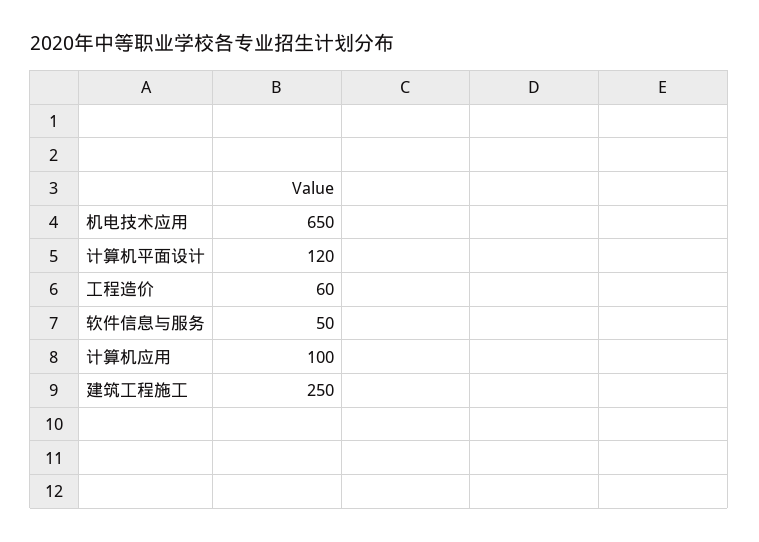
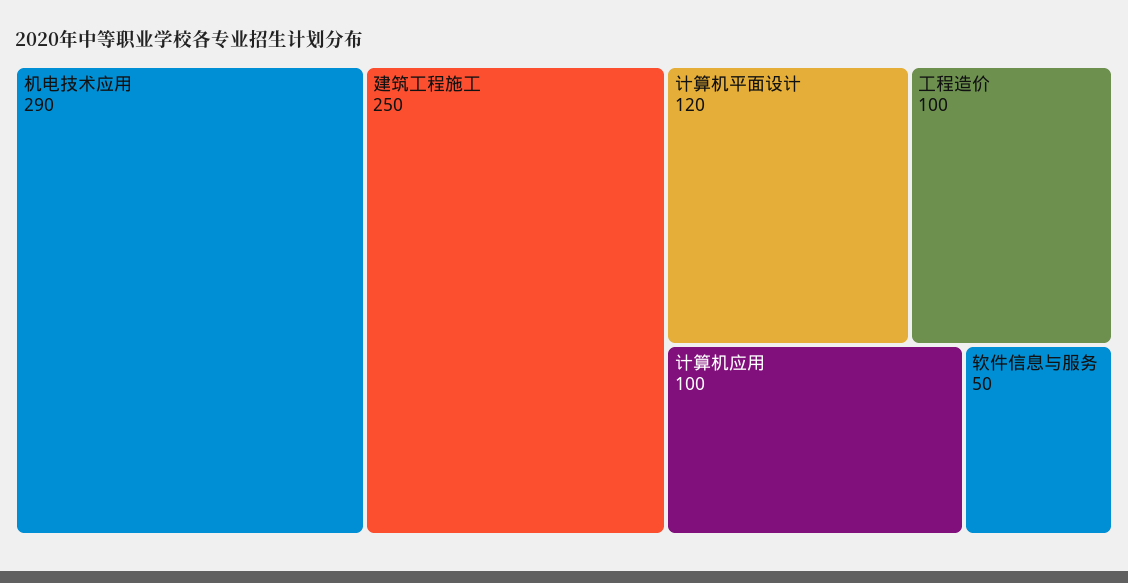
  {
-   "机电技术应用": 650,
+   "机电技术应用": 290,
    "计算机平面设计": 120,
-   "工程造价": 60,
+   "工程造价": 100,
    "软件信息与服务": 50,
    "计算机应用": 100,
    "建筑工程施工": 250
  }

